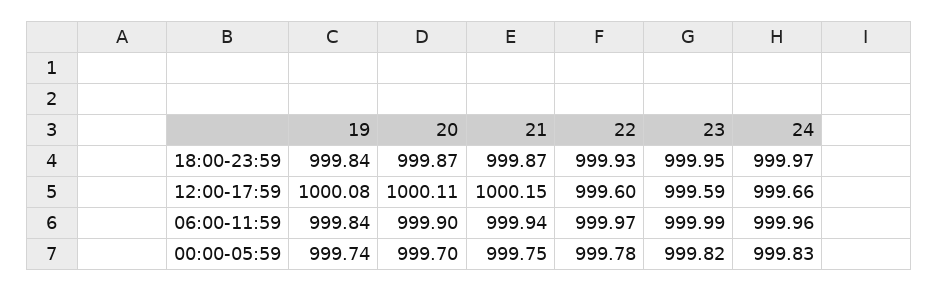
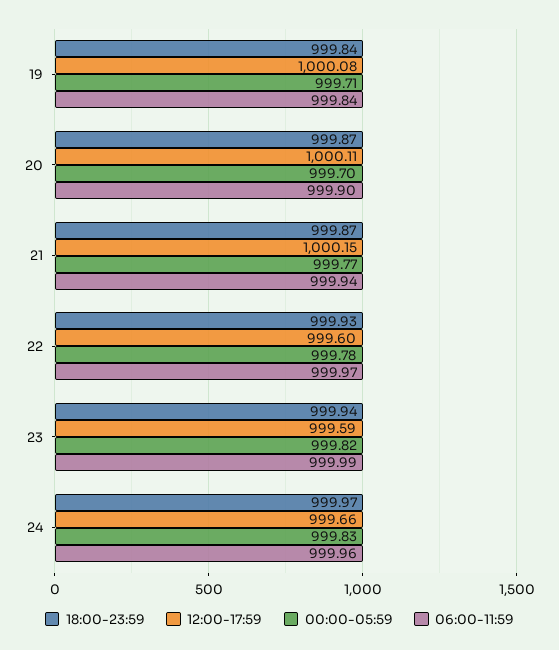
  {
    "18:00-23:59": {
      "19": 999.84,
      "20": 999.87,
      "21": 999.87,
      "22": 999.93,
-     "23": 999.95,
+     "23": 999.94,
      "24": 999.97
    },
    "12:00-17:59": {
      "19": 1000.08,
      "20": 1000.11,
      "21": 1000.15,
      "22": 999.6,
      "23": 999.59,
      "24": 999.66
    },
    "06:00-11:59": {
      "19": 999.84,
      "20": 999.9,
      "21": 999.94,
      "22": 999.97,
      "23": 999.99,
      "24": 999.96
    },
    "00:00-05:59": {
-     "19": 999.74,
+     "19": 999.71,
      "20": 999.7,
-     "21": 999.75,
+     "21": 999.77,
      "22": 999.78,
      "23": 999.82,
      "24": 999.83
    }
  }

